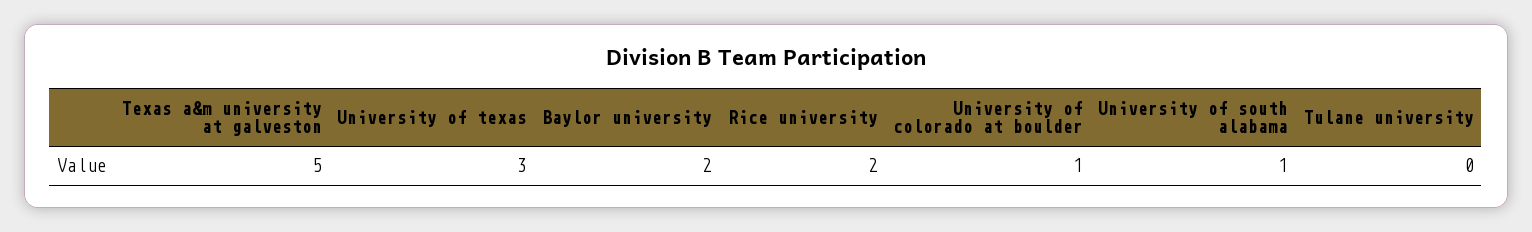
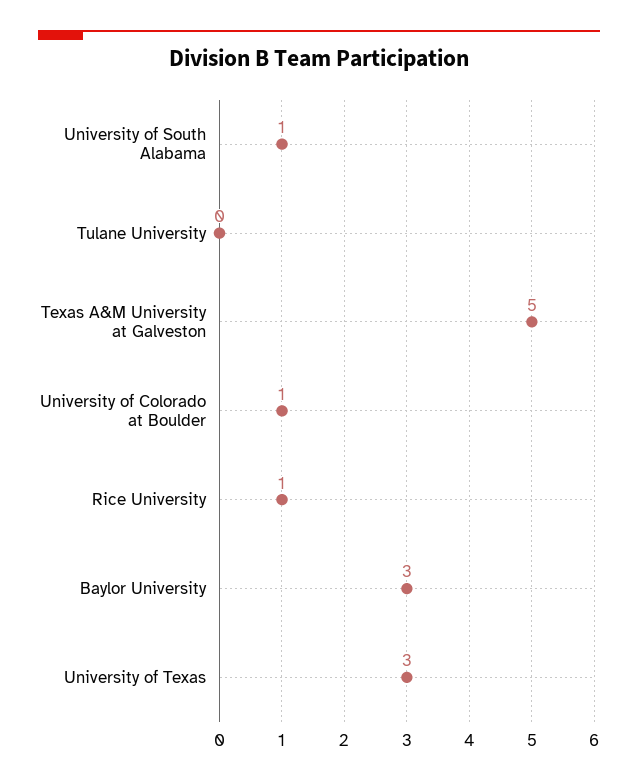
  {
    "Texas a&m university at galveston": 5,
    "University of texas": 3,
-   "Baylor university": 2,
+   "Baylor university": 3,
-   "Rice university": 2,
+   "Rice university": 1,
    "University of colorado at boulder": 1,
    "University of south alabama": 1,
    "Tulane university": 0
  }

